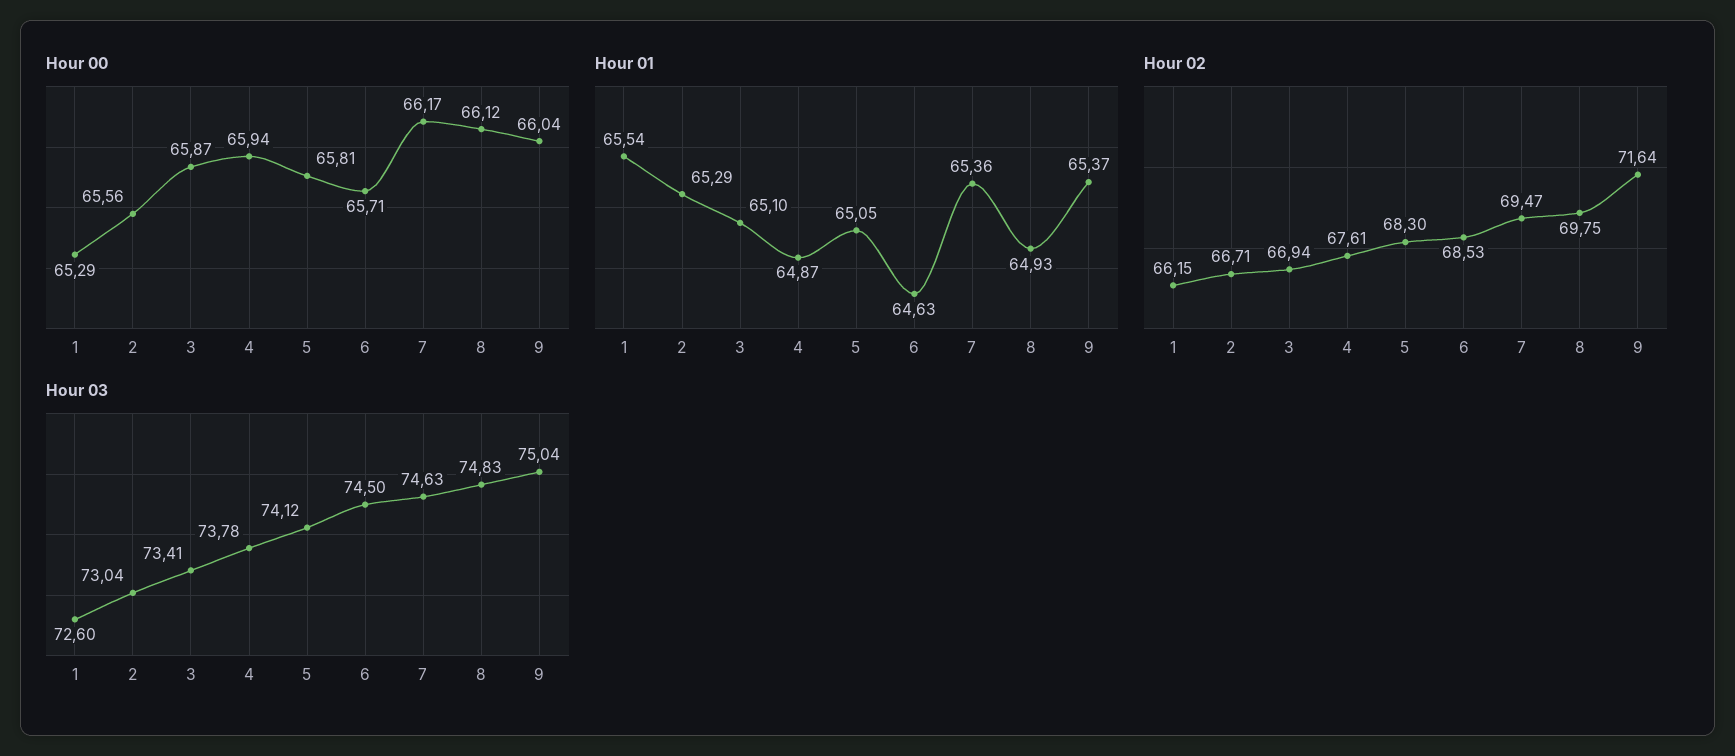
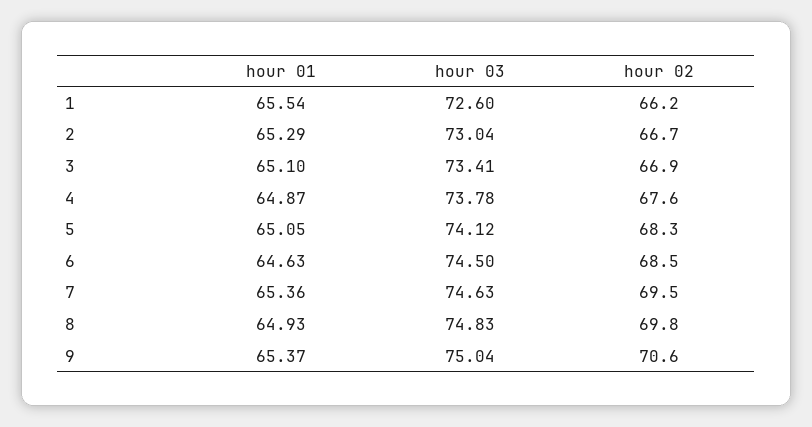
  {
-   "Hour 00": {
-     "1": 65.29,
-     "2": 65.56,
-     "3": 65.87,
-     "4": 65.94,
-     "5": 65.81,
-     "6": 65.71,
-     "7": 66.17,
-     "8": 66.12,
-     "9": 66.04
-   },
    "Hour 01": {
      "1": 65.54,
      "2": 65.29,
      "3": 65.1,
      "4": 64.87,
      "5": 65.05,
      "6": 64.63,
      "7": 65.36,
      "8": 64.93,
      "9": 65.37
    },
    "Hour 02": {
      "1": 66.15,
      "2": 66.71,
      "3": 66.94,
      "4": 67.61,
      "5": 68.3,
      "6": 68.53,
      "7": 69.47,
      "8": 69.75,
-     "9": 71.64
+     "9": 70.6
    },
    "Hour 03": {
      "1": 72.6,
      "2": 73.04,
      "3": 73.41,
      "4": 73.78,
      "5": 74.12,
      "6": 74.5,
      "7": 74.63,
      "8": 74.83,
      "9": 75.04
    }
  }

